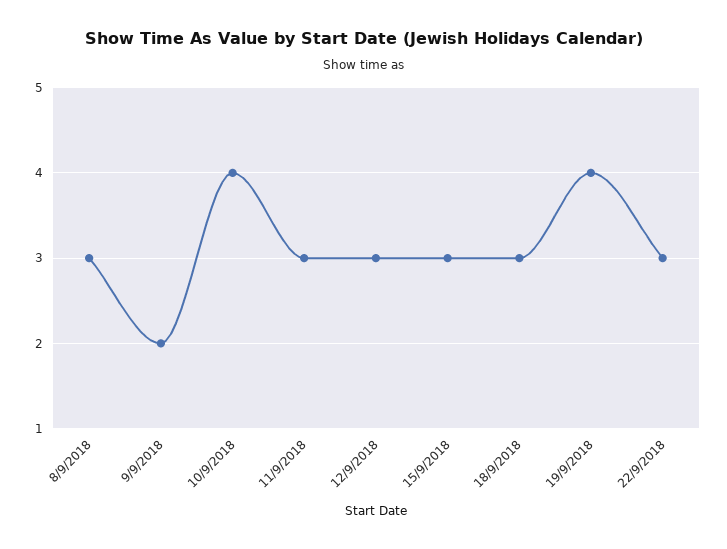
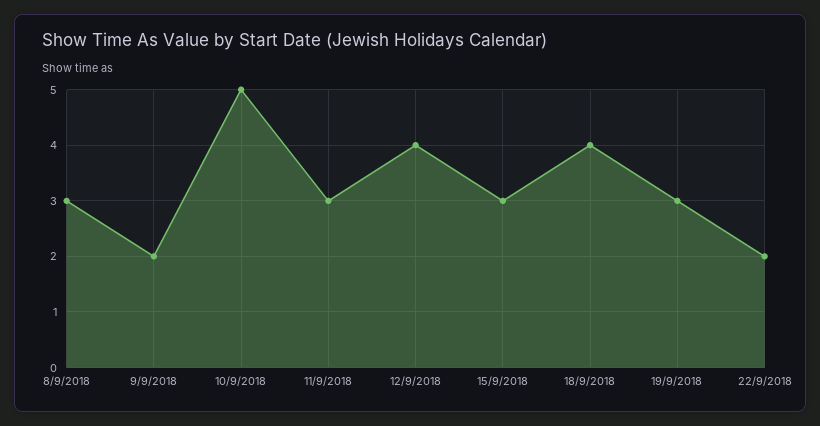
  {
    "8/9/2018": 3,
    "9/9/2018": 2,
-   "10/9/2018": 4,
+   "10/9/2018": 5,
    "11/9/2018": 3,
-   "12/9/2018": 3,
+   "12/9/2018": 4,
    "15/9/2018": 3,
-   "18/9/2018": 3,
+   "18/9/2018": 4,
-   "19/9/2018": 4,
+   "19/9/2018": 3,
-   "22/9/2018": 3
+   "22/9/2018": 2
  }

